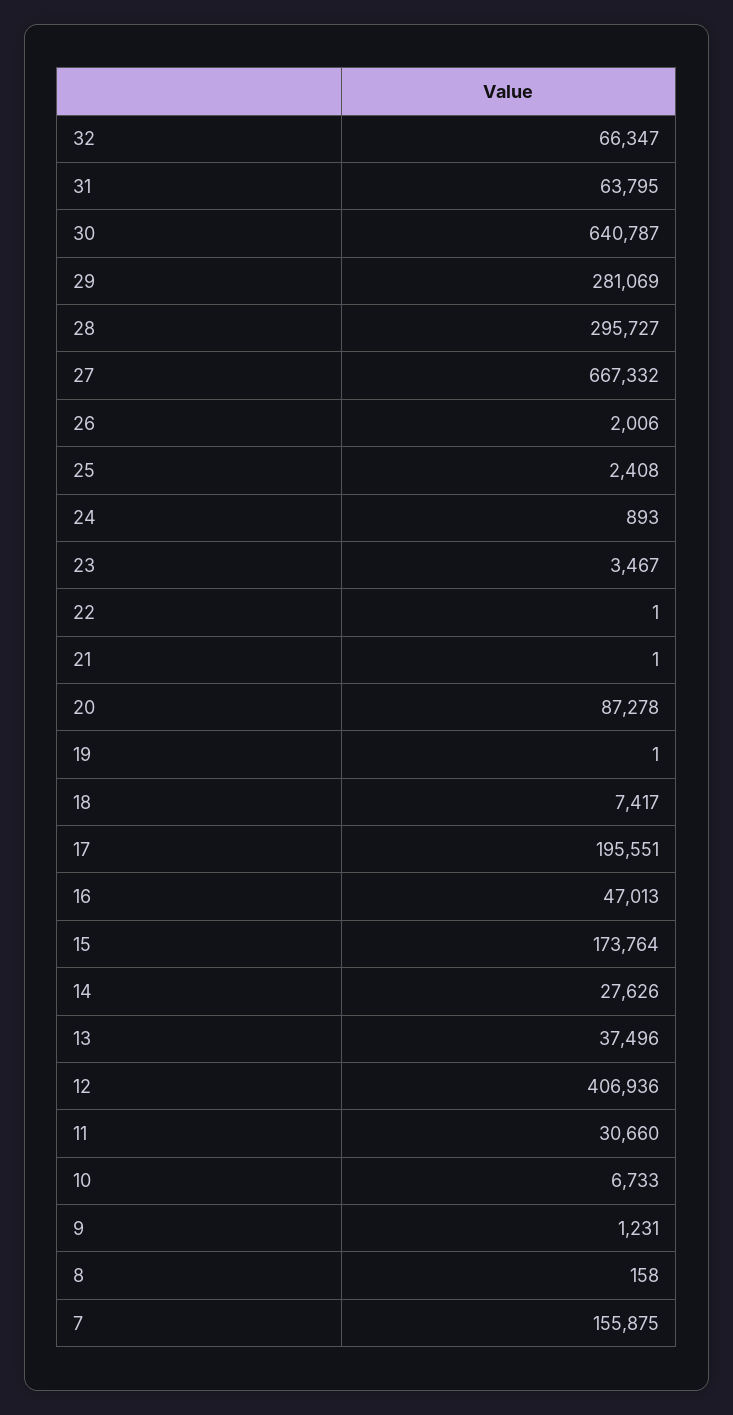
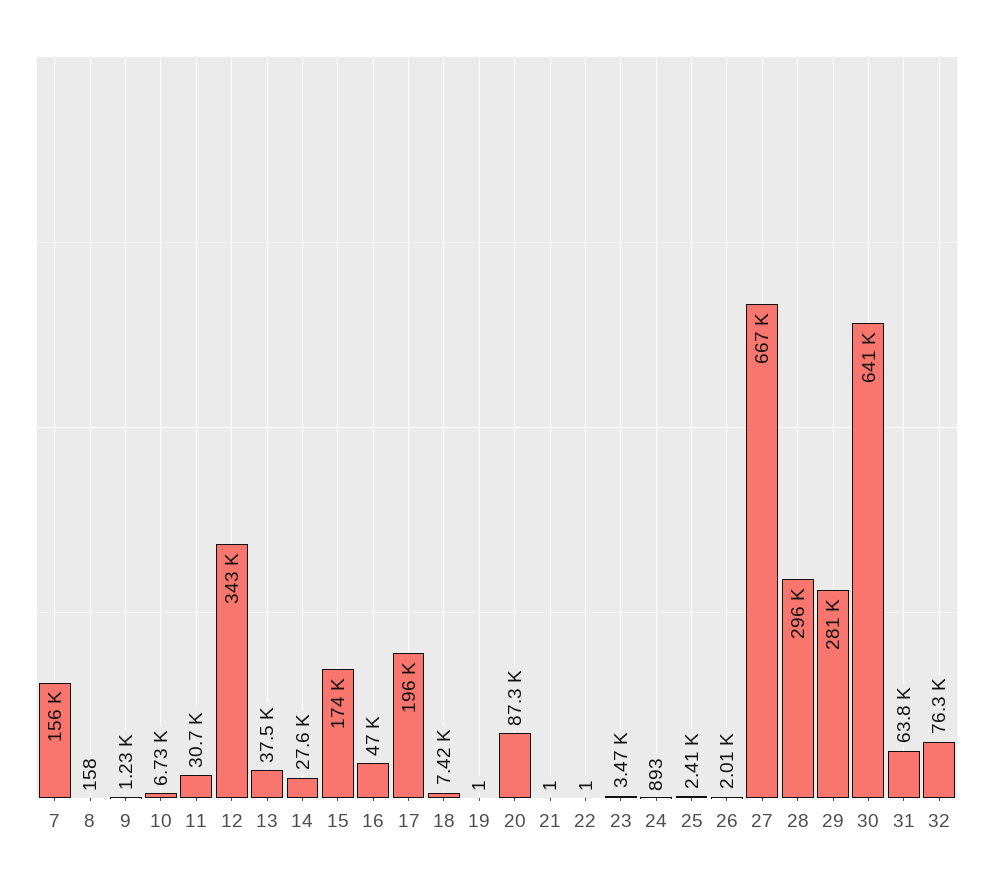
  {
-   "32": 66347,
+   "32": 76300,
    "31": 63795,
    "30": 640787,
    "29": 281069,
    "28": 295727,
    "27": 667332,
    "26": 2006,
    "25": 2408,
    "24": 893,
    "23": 3467,
    "22": 1,
    "21": 1,
    "20": 87278,
    "19": 1,
    "18": 7417,
    "17": 195551,
    "16": 47013,
    "15": 173764,
    "14": 27626,
    "13": 37496,
-   "12": 406936,
+   "12": 343000,
    "11": 30660,
    "10": 6733,
    "9": 1231,
    "8": 158,
    "7": 155875
  }

